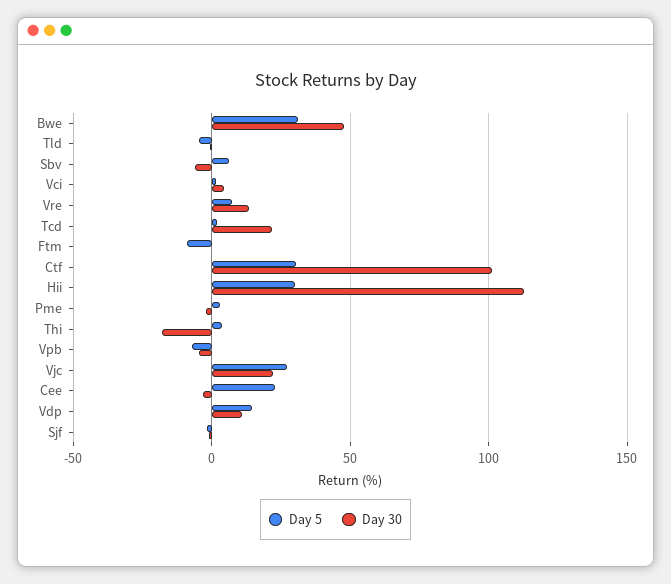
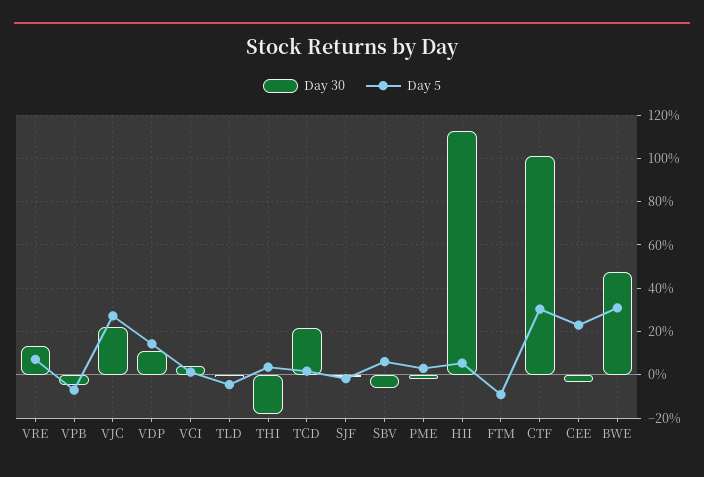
  {
    "Day 5": {
      "Bwe": 30,
      "Tld": -5,
      "Sbv": 5,
      "Vci": 0,
      "Vre": 5,
      "Tcd": 0,
      "Ftm": -10,
      "Ctf": 30,
-     "Hii": 30,
+     "Hii": 5,
      "Pme": 5,
      "Thi": 5,
      "Vpb": -5,
      "Vjc": 25,
      "Cee": 25,
      "Vdp": 15,
      "Sjf": 0
    },
    "Day 30": {
      "Bwe": 50,
      "Tld": 0,
      "Sbv": -5,
      "Vci": 5,
      "Vre": 15,
      "Tcd": 20,
      "Ftm": 0,
      "Ctf": 100,
      "Hii": 115,
      "Pme": 0,
      "Thi": -20,
      "Vpb": -5,
      "Vjc": 20,
      "Cee": -5,
      "Vdp": 10,
      "Sjf": 0
    }
  }

